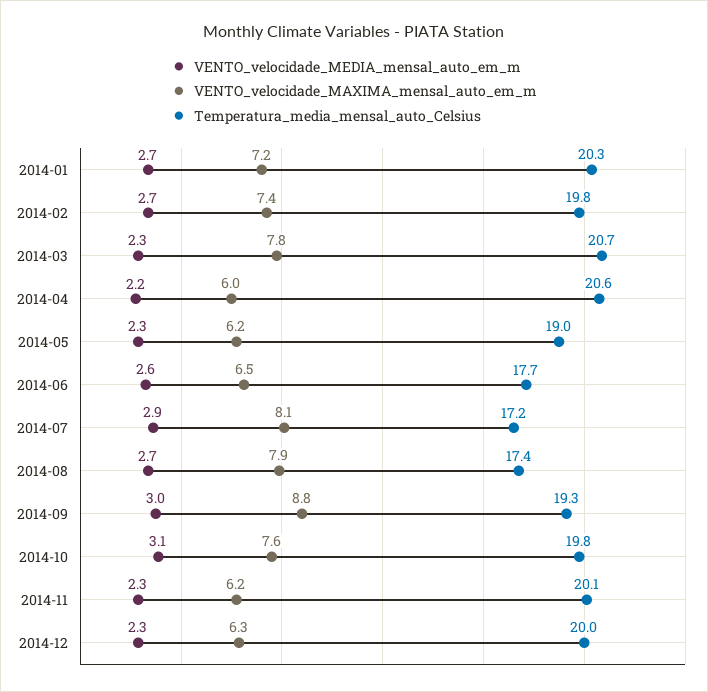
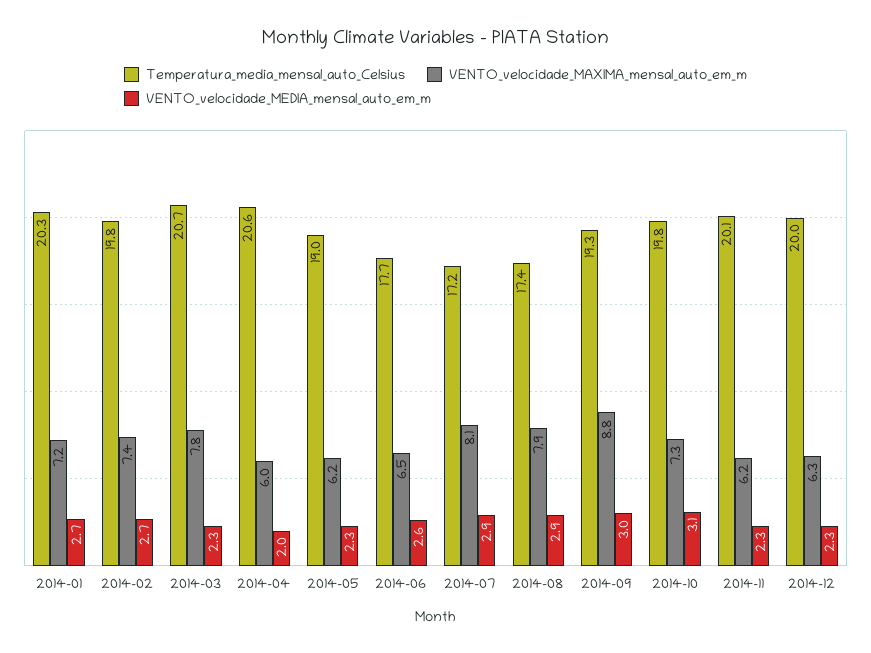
  {
    "VENTO_velocidade_MEDIA_mensal_auto_em_m": {
      "2014-01": 2.7,
      "2014-02": 2.7,
      "2014-03": 2.3,
-     "2014-04": 2.2,
+     "2014-04": 2,
      "2014-05": 2.3,
      "2014-06": 2.6,
      "2014-07": 2.9,
-     "2014-08": 2.7,
+     "2014-08": 2.9,
      "2014-09": 3,
      "2014-10": 3.1,
      "2014-11": 2.3,
      "2014-12": 2.3
    },
    "VENTO_velocidade_MAXIMA_mensal_auto_em_m": {
      "2014-01": 7.2,
      "2014-02": 7.4,
      "2014-03": 7.8,
      "2014-04": 6,
      "2014-05": 6.2,
      "2014-06": 6.5,
      "2014-07": 8.1,
      "2014-08": 7.9,
      "2014-09": 8.8,
-     "2014-10": 7.6,
+     "2014-10": 7.3,
      "2014-11": 6.2,
      "2014-12": 6.3
    },
    "Temperatura_media_mensal_auto_Celsius": {
      "2014-01": 20.3,
      "2014-02": 19.8,
      "2014-03": 20.7,
      "2014-04": 20.6,
      "2014-05": 19,
      "2014-06": 17.7,
      "2014-07": 17.2,
      "2014-08": 17.4,
      "2014-09": 19.3,
      "2014-10": 19.8,
      "2014-11": 20.1,
      "2014-12": 20
    }
  }

